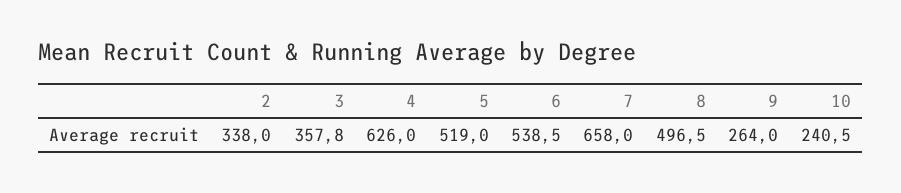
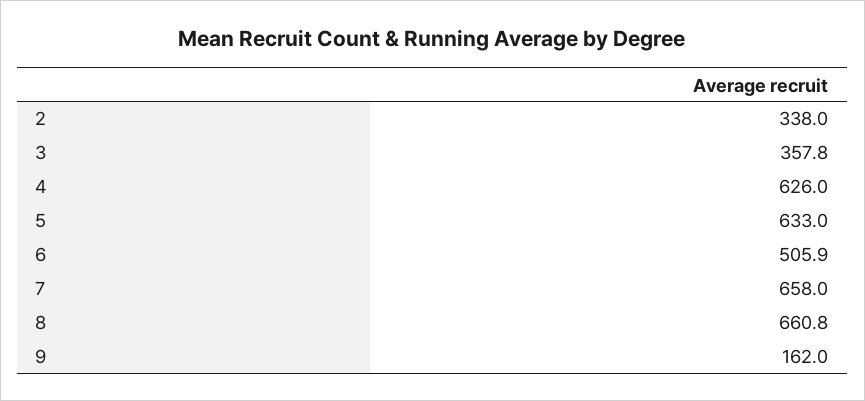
  {
    "2": 338,
    "3": 357.8,
    "4": 626,
-   "5": 519,
+   "5": 633,
-   "6": 538.5,
+   "6": 505.9,
    "7": 658,
-   "8": 496.5,
+   "8": 660.8,
-   "9": 264,
+   "9": 162
-   "10": 240.5
  }

